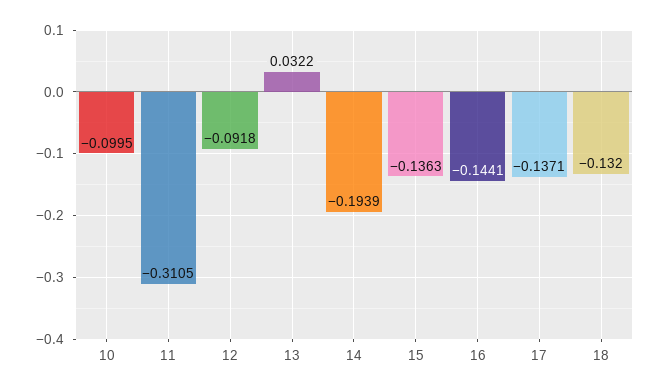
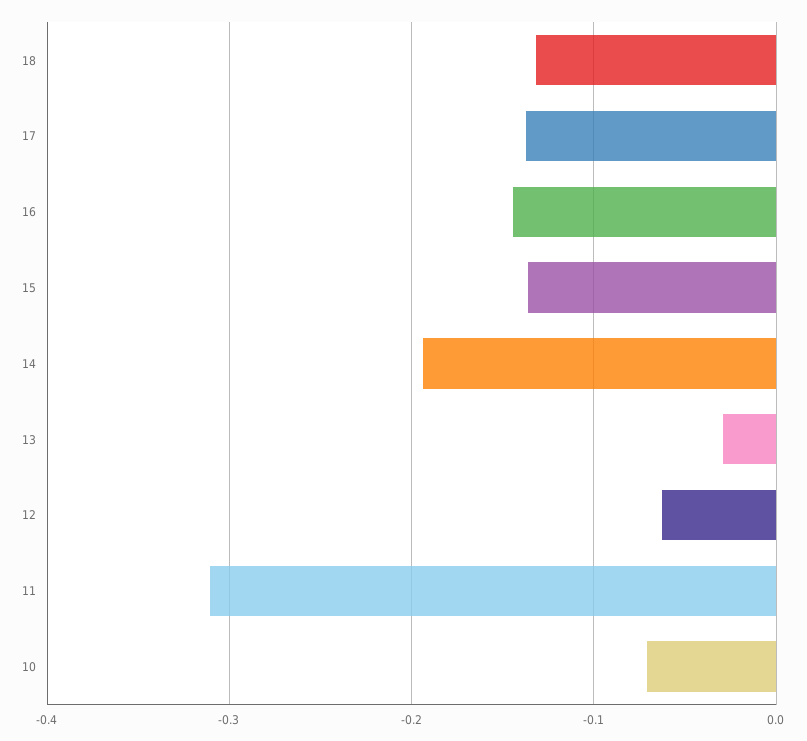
  {
-   "10": -0.0995,
+   "10": -0.07,
    "11": -0.3105,
-   "12": -0.0918,
+   "12": -0.06,
-   "13": 0.0322,
+   "13": -0.03,
    "14": -0.1939,
    "15": -0.1363,
    "16": -0.1441,
    "17": -0.1371,
    "18": -0.132
  }

